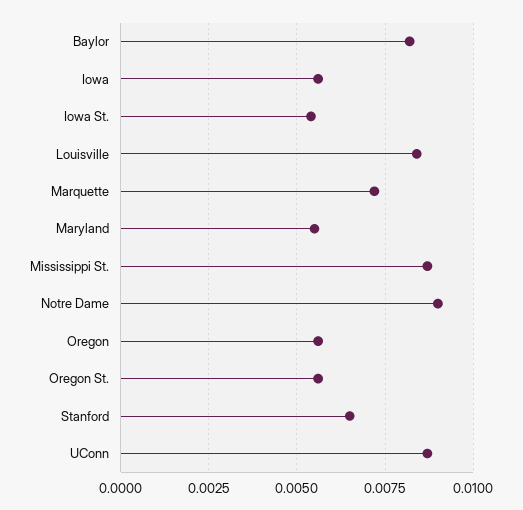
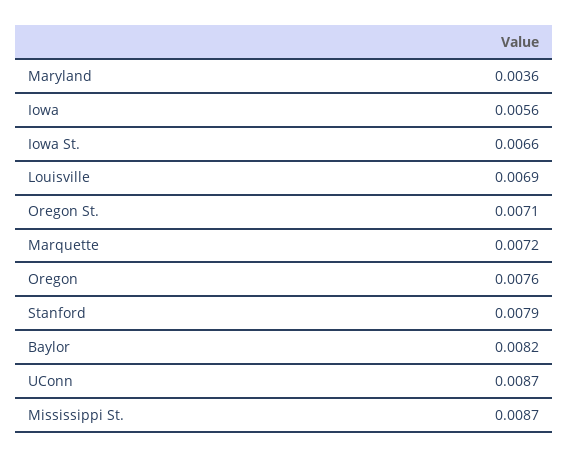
  {
    "Baylor": 0.0082,
    "Iowa": 0.0056,
-   "Iowa St.": 0.0055,
+   "Iowa St.": 0.0066,
-   "Louisville": 0.0085,
+   "Louisville": 0.0069,
    "Marquette": 0.0072,
-   "Maryland": 0.0055,
+   "Maryland": 0.0036,
    "Mississippi St.": 0.0087,
-   "Notre Dame": 0.009,
-   "Oregon": 0.0055,
+   "Oregon": 0.0076,
-   "Oregon St.": 0.0055,
+   "Oregon St.": 0.0071,
-   "Stanford": 0.0065,
+   "Stanford": 0.0079,
    "UConn": 0.0087
  }

